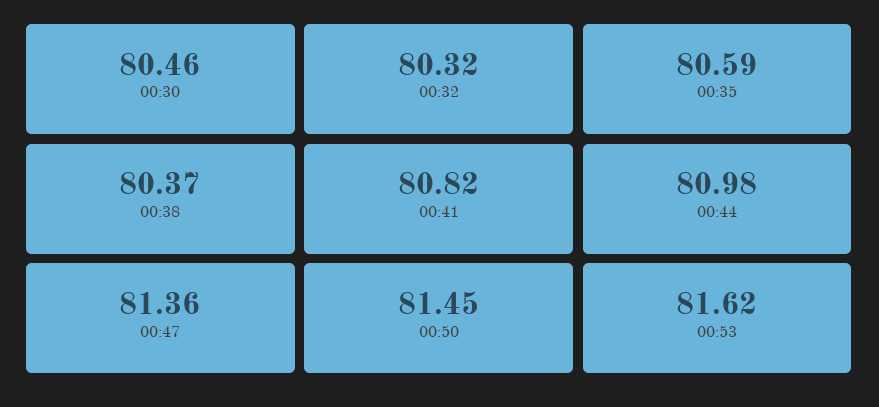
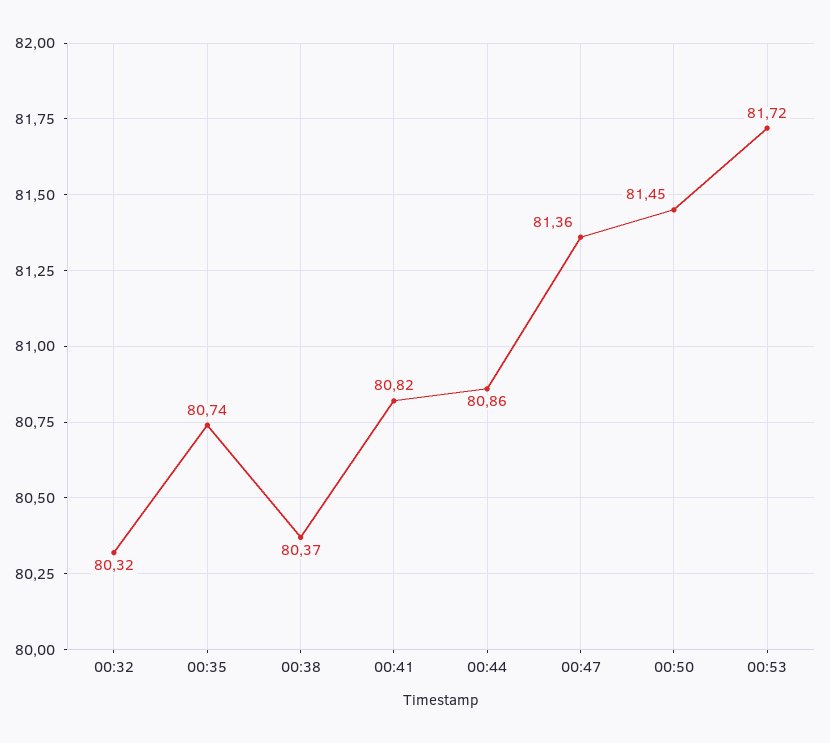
  {
-   "00:30": 80.46,
    "00:32": 80.32,
-   "00:35": 80.59,
+   "00:35": 80.74,
    "00:38": 80.37,
    "00:41": 80.82,
-   "00:44": 80.98,
+   "00:44": 80.86,
    "00:47": 81.36,
    "00:50": 81.45,
-   "00:53": 81.62
+   "00:53": 81.72
  }

